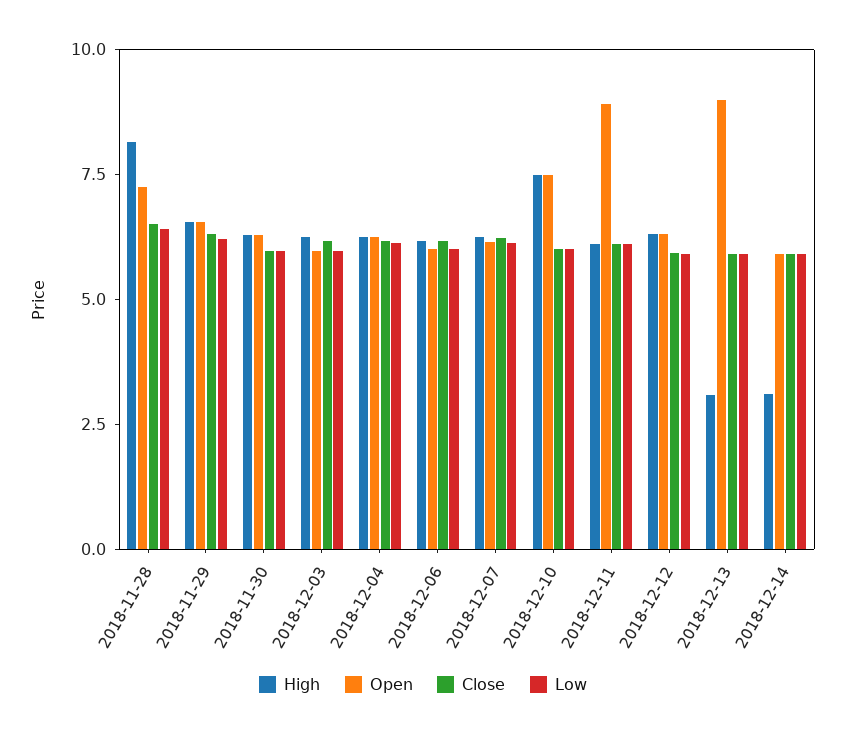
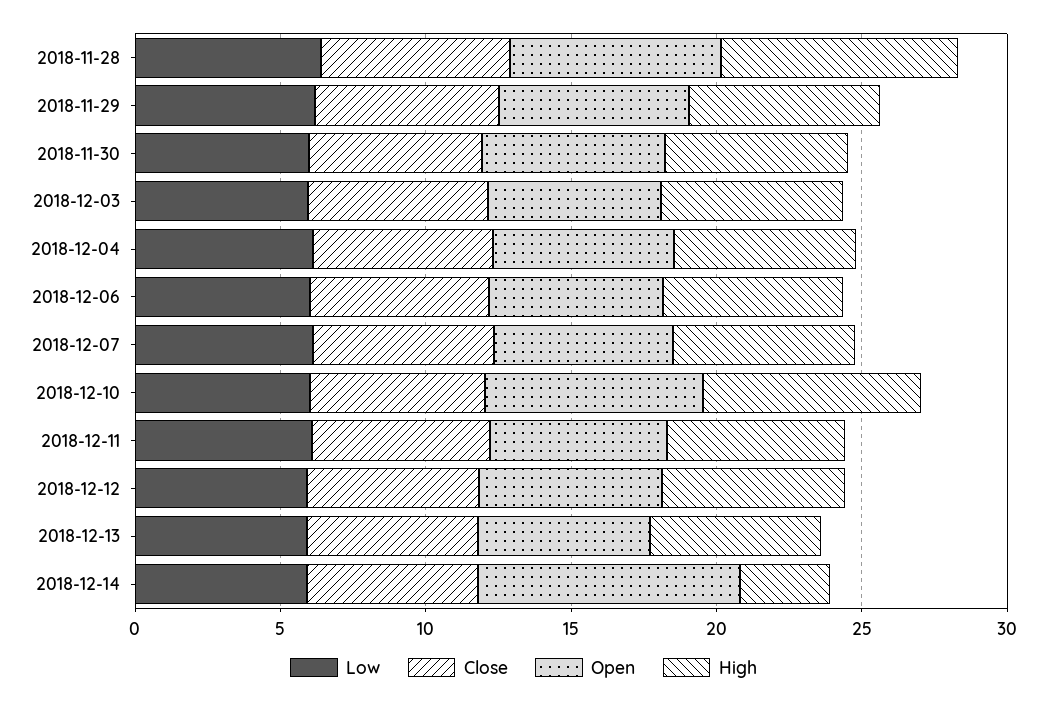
  {
    "High": {
      "2018-11-28": 8,
      "2018-11-29": 6.5,
      "2018-11-30": 6.5,
      "2018-12-03": 6.5,
      "2018-12-04": 6.5,
      "2018-12-06": 6,
      "2018-12-07": 6.5,
      "2018-12-10": 7.5,
      "2018-12-11": 6,
      "2018-12-12": 6.5,
-     "2018-12-13": 3,
+     "2018-12-13": 6,
      "2018-12-14": 3
    },
    "Open": {
      "2018-11-28": 7.5,
      "2018-11-29": 6.5,
      "2018-11-30": 6.5,
      "2018-12-03": 6,
      "2018-12-04": 6.5,
      "2018-12-06": 6,
      "2018-12-07": 6,
      "2018-12-10": 7.5,
-     "2018-12-11": 9,
+     "2018-12-11": 6,
      "2018-12-12": 6.5,
-     "2018-12-13": 9,
+     "2018-12-13": 6,
-     "2018-12-14": 6
+     "2018-12-14": 9
    },
    "Close": {
      "2018-11-28": 6.5,
      "2018-11-29": 6.5,
      "2018-11-30": 6,
      "2018-12-03": 6,
      "2018-12-04": 6,
      "2018-12-06": 6,
      "2018-12-07": 6,
      "2018-12-10": 6,
      "2018-12-11": 6,
      "2018-12-12": 6,
      "2018-12-13": 6,
      "2018-12-14": 6
    },
    "Low": {
      "2018-11-28": 6.5,
      "2018-11-29": 6,
      "2018-11-30": 6,
      "2018-12-03": 6,
      "2018-12-04": 6,
      "2018-12-06": 6,
      "2018-12-07": 6,
      "2018-12-10": 6,
      "2018-12-11": 6,
      "2018-12-12": 6,
      "2018-12-13": 6,
      "2018-12-14": 6
    }
  }

